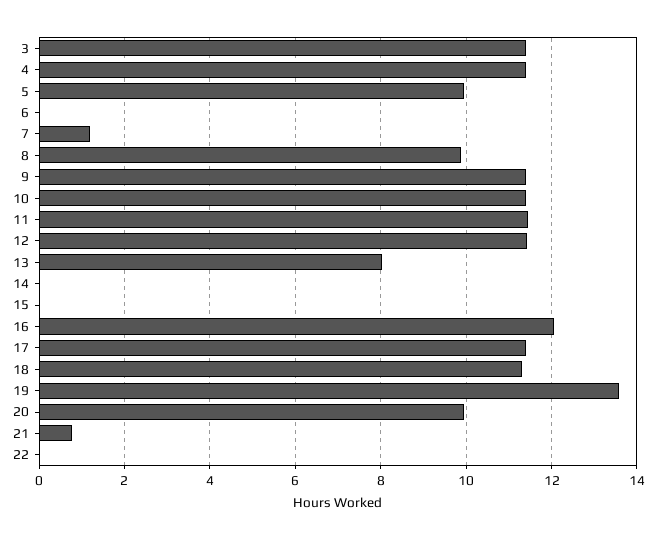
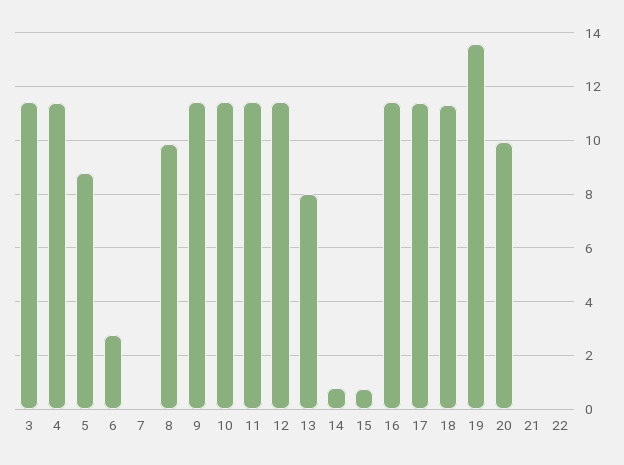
  {
    "3": 11.4,
    "4": 11.4,
-   "5": 10,
+   "5": 8.75,
-   "6": 0,
+   "6": 2.75,
-   "7": 1.2,
+   "7": 0,
    "8": 9.8,
    "9": 11.4,
    "10": 11.4,
    "11": 11.4,
    "12": 11.4,
    "13": 8,
-   "14": 0,
+   "14": 0.75,
-   "15": 0,
+   "15": 0.75,
-   "16": 12,
+   "16": 11.5,
    "17": 11.4,
    "18": 11.4,
    "19": 13.6,
    "20": 10,
-   "21": 0.8,
+   "21": 0,
    "22": 0
  }

